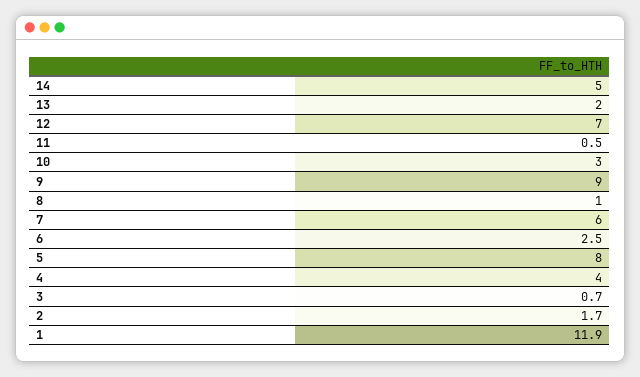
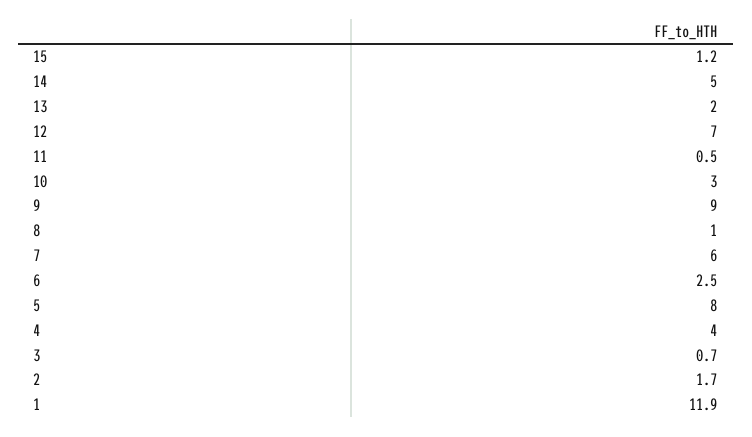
  {
    "14": 5,
    "13": 2,
    "12": 7,
    "11": 0.5,
    "10": 3,
    "9": 9,
    "8": 1,
    "7": 6,
    "6": 2.5,
    "5": 8,
    "4": 4,
    "3": 0.7,
    "2": 1.7,
-   "1": 11.9
+   "1": 11.9,
+   "15": 1.2
  }

